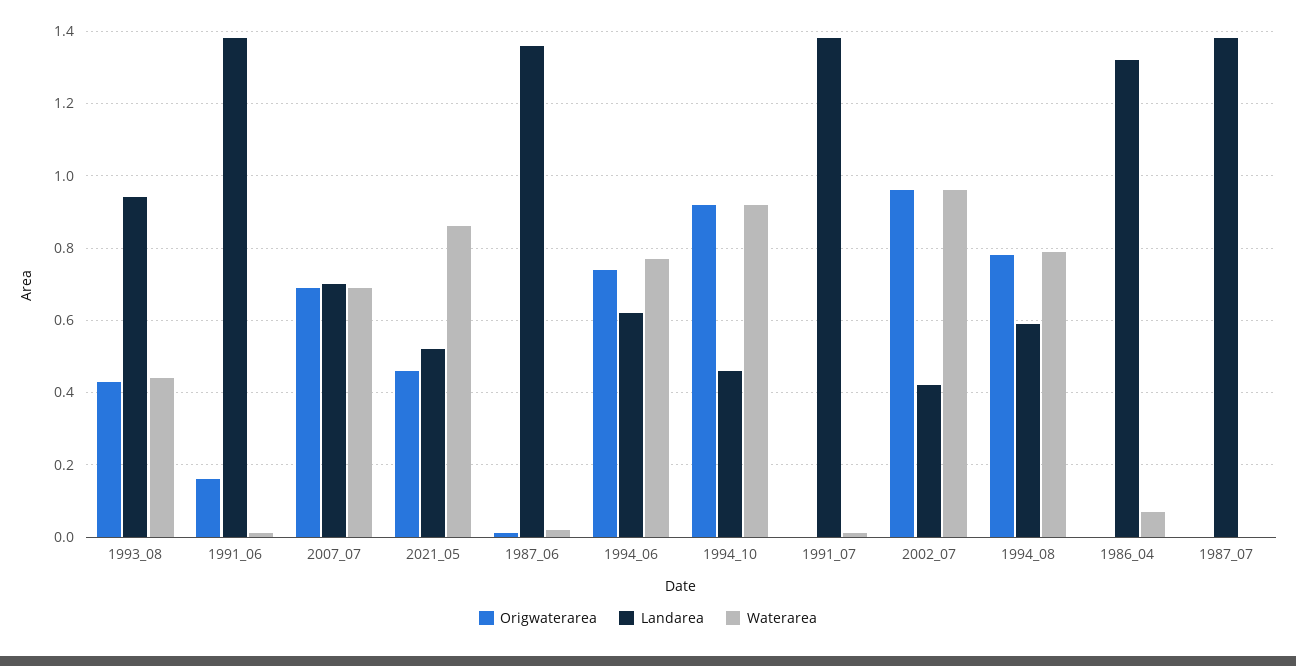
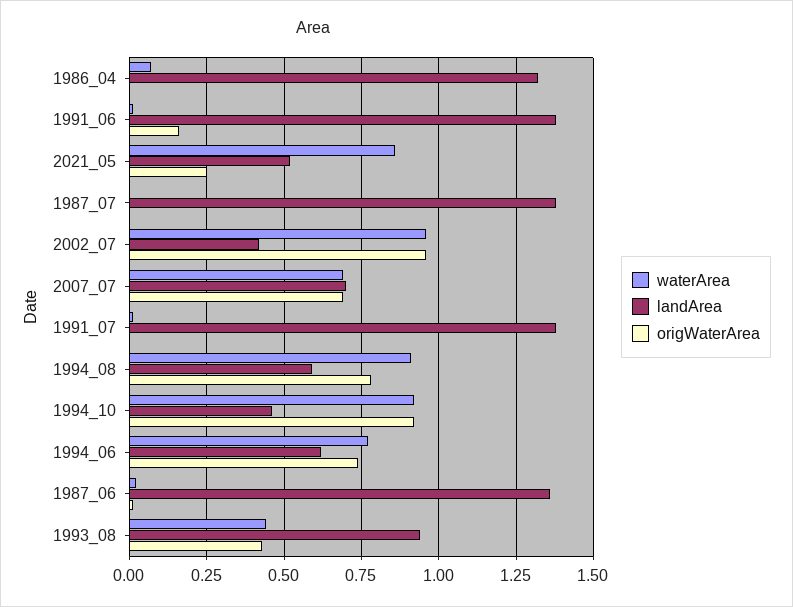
  {
    "Origwaterarea": {
      "1993_08": 0.45,
      "1991_06": 0.15,
      "2007_07": 0.7,
-     "2021_05": 0.45,
+     "2021_05": 0.25,
      "1987_06": 0,
      "1994_06": 0.75,
      "1994_10": 0.9,
      "1991_07": 0,
      "2002_07": 0.95,
      "1994_08": 0.8,
      "1986_04": 0,
      "1987_07": 0
    },
    "Landarea": {
      "1993_08": 0.95,
      "1991_06": 1.4,
      "2007_07": 0.7,
      "2021_05": 0.5,
      "1987_06": 1.35,
      "1994_06": 0.6,
      "1994_10": 0.45,
      "1991_07": 1.4,
      "2002_07": 0.4,
      "1994_08": 0.6,
      "1986_04": 1.3,
      "1987_07": 1.4
    },
    "Waterarea": {
      "1993_08": 0.45,
      "1991_06": 0,
      "2007_07": 0.7,
      "2021_05": 0.85,
      "1987_06": 0,
      "1994_06": 0.75,
      "1994_10": 0.9,
      "1991_07": 0,
      "2002_07": 0.95,
-     "1994_08": 0.8,
+     "1994_08": 0.9,
      "1986_04": 0.05,
      "1987_07": 0
    }
  }

